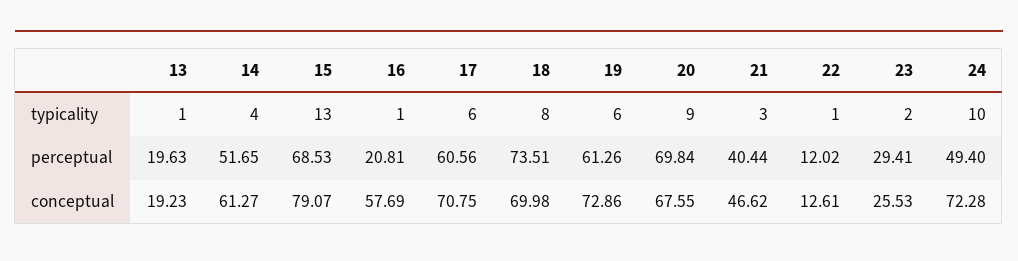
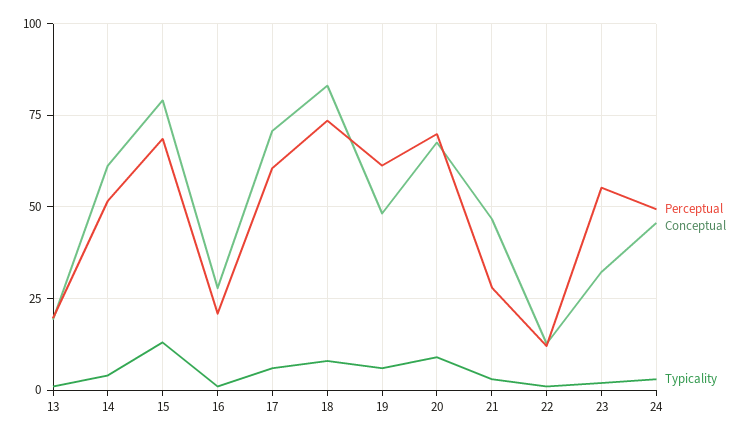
  {
    "typicality": {
      "13": 1,
      "14": 4,
      "15": 13,
      "16": 1,
      "17": 6,
      "18": 8,
      "19": 6,
      "20": 9,
      "21": 3,
      "22": 1,
      "23": 2,
-     "24": 10
+     "24": 2.5
    },
    "perceptual": {
      "13": 19.63,
      "14": 51.65,
      "15": 68.53,
      "16": 20.81,
      "17": 60.56,
      "18": 73.51,
      "19": 61.26,
      "20": 69.84,
-     "21": 40.44,
+     "21": 27.5,
      "22": 12.02,
-     "23": 29.41,
+     "23": 55,
      "24": 49.4
    },
    "conceptual": {
      "13": 19.23,
      "14": 61.27,
      "15": 79.07,
-     "16": 57.69,
+     "16": 27.5,
      "17": 70.75,
-     "18": 69.98,
+     "18": 82.5,
-     "19": 72.86,
+     "19": 47.5,
      "20": 67.55,
      "21": 46.62,
      "22": 12.61,
-     "23": 25.53,
+     "23": 32.5,
-     "24": 72.28
+     "24": 45
    }
  }

